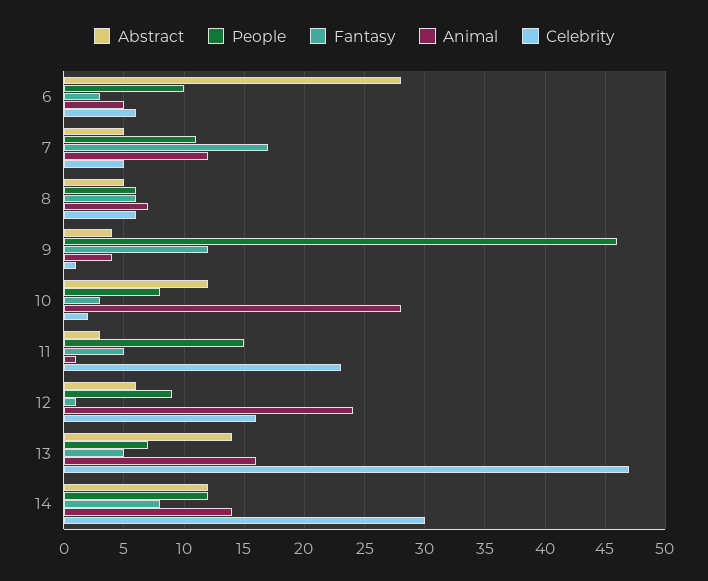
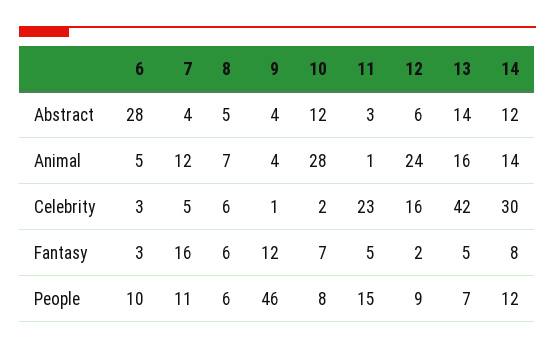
  {
    "Abstract": {
      "6": 28,
-     "7": 5,
+     "7": 4,
      "8": 5,
      "9": 4,
      "10": 12,
      "11": 3,
      "12": 6,
      "13": 14,
      "14": 12
    },
    "People": {
      "6": 10,
      "7": 11,
      "8": 6,
      "9": 46,
      "10": 8,
      "11": 15,
      "12": 9,
      "13": 7,
      "14": 12
    },
    "Fantasy": {
      "6": 3,
-     "7": 17,
+     "7": 16,
      "8": 6,
      "9": 12,
-     "10": 3,
+     "10": 7,
      "11": 5,
-     "12": 1,
+     "12": 2,
      "13": 5,
      "14": 8
    },
    "Animal": {
      "6": 5,
      "7": 12,
      "8": 7,
      "9": 4,
      "10": 28,
      "11": 1,
      "12": 24,
      "13": 16,
      "14": 14
    },
    "Celebrity": {
-     "6": 6,
+     "6": 3,
      "7": 5,
      "8": 6,
      "9": 1,
      "10": 2,
      "11": 23,
      "12": 16,
-     "13": 47,
+     "13": 42,
      "14": 30
    }
  }

